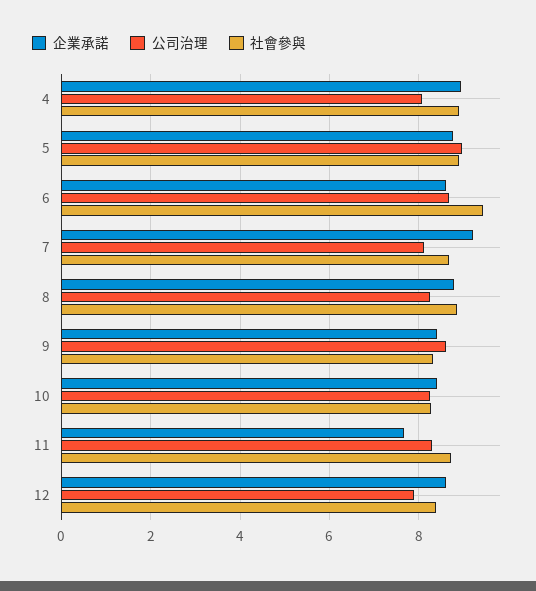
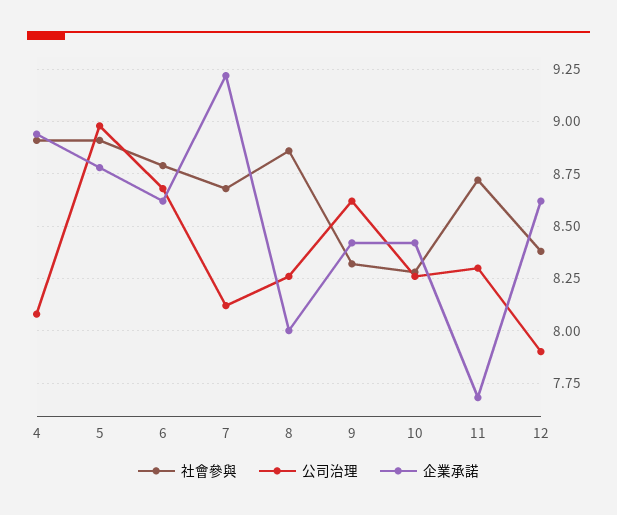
  {
    "企業承諾": {
      "4": 8.95,
      "5": 8.8,
      "6": 8.6,
      "7": 9.2,
-     "8": 8.8,
+     "8": 8,
      "9": 8.4,
      "10": 8.4,
      "11": 7.7,
      "12": 8.6
    },
    "公司治理": {
      "4": 8.1,
      "5": 9,
      "6": 8.7,
      "7": 8.1,
      "8": 8.25,
      "9": 8.6,
      "10": 8.25,
      "11": 8.3,
      "12": 7.9
    },
    "社會參與": {
      "4": 8.9,
      "5": 8.9,
-     "6": 9.4,
+     "6": 8.8,
      "7": 8.7,
      "8": 8.85,
      "9": 8.3,
      "10": 8.3,
      "11": 8.7,
      "12": 8.4
    }
  }

